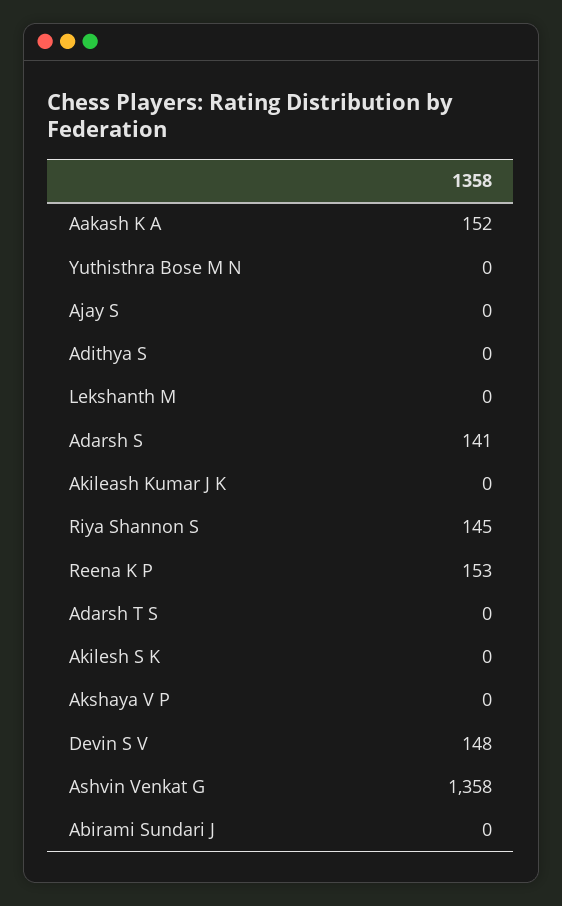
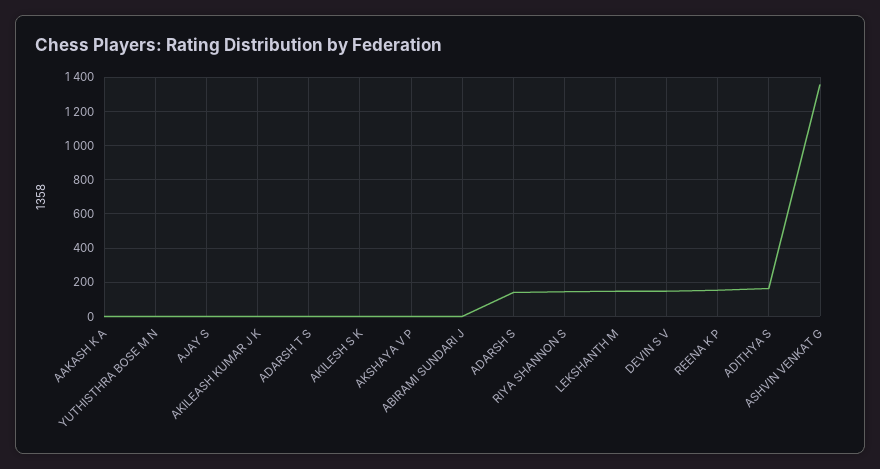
  {
-   "Aakash K A": 152,
+   "Aakash K A": 0,
    "Yuthisthra Bose M N": 0,
    "Ajay S": 0,
-   "Adithya S": 0,
+   "Adithya S": 150,
-   "Lekshanth M": 0,
+   "Lekshanth M": 150,
    "Adarsh S": 141,
    "Akileash Kumar J K": 0,
    "Riya Shannon S": 145,
    "Reena K P": 153,
    "Adarsh T S": 0,
    "Akilesh S K": 0,
    "Akshaya V P": 0,
    "Devin S V": 148,
    "Ashvin Venkat G": 1358,
    "Abirami Sundari J": 0
  }

